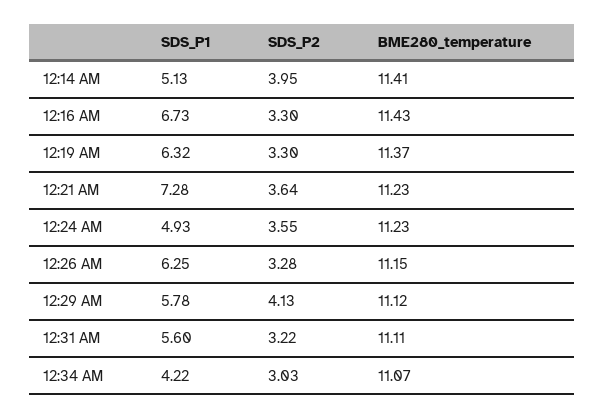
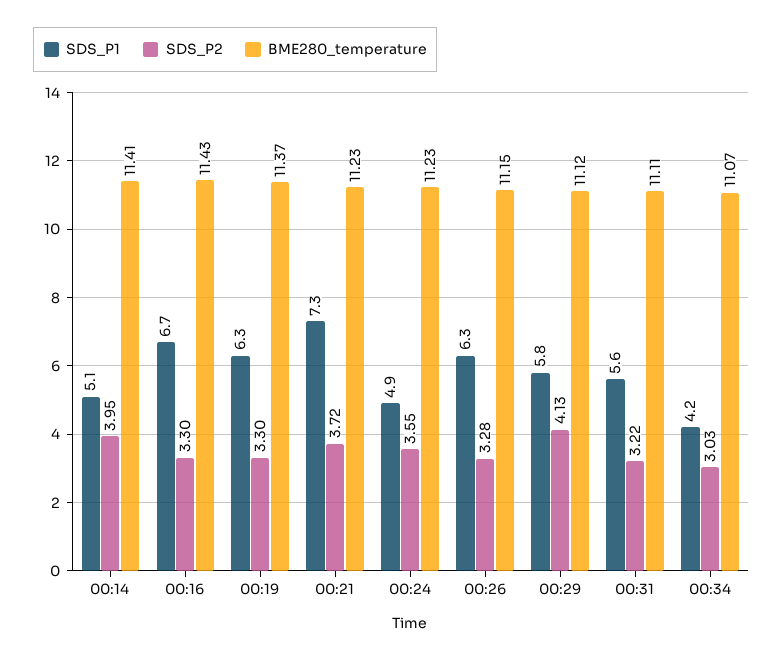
  {
    "SDS_P1": {
      "12:14 AM": 5.13,
      "12:16 AM": 6.73,
      "12:19 AM": 6.32,
      "12:21 AM": 7.28,
      "12:24 AM": 4.93,
      "12:26 AM": 6.25,
      "12:29 AM": 5.78,
      "12:31 AM": 5.6,
      "12:34 AM": 4.22
    },
    "SDS_P2": {
      "12:14 AM": 3.95,
      "12:16 AM": 3.3,
      "12:19 AM": 3.3,
-     "12:21 AM": 3.64,
+     "12:21 AM": 3.72,
      "12:24 AM": 3.55,
      "12:26 AM": 3.28,
      "12:29 AM": 4.13,
      "12:31 AM": 3.22,
      "12:34 AM": 3.03
    },
    "BME280_temperature": {
      "12:14 AM": 11.41,
      "12:16 AM": 11.43,
      "12:19 AM": 11.37,
      "12:21 AM": 11.23,
      "12:24 AM": 11.23,
      "12:26 AM": 11.15,
      "12:29 AM": 11.12,
      "12:31 AM": 11.11,
      "12:34 AM": 11.07
    }
  }

